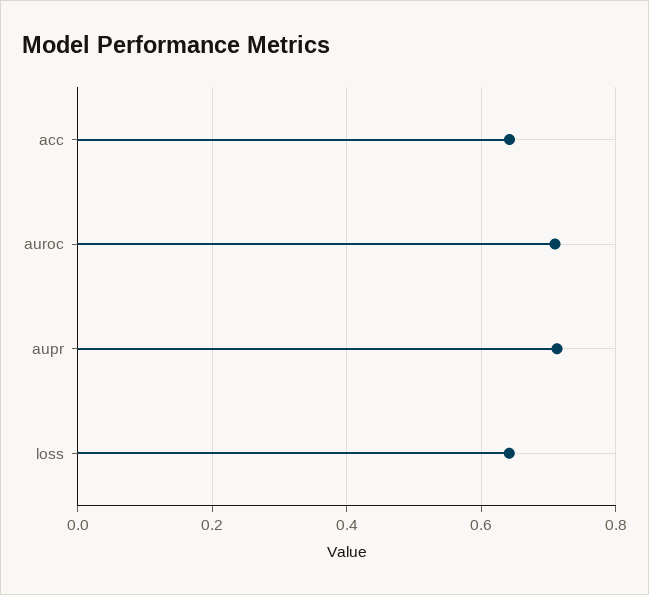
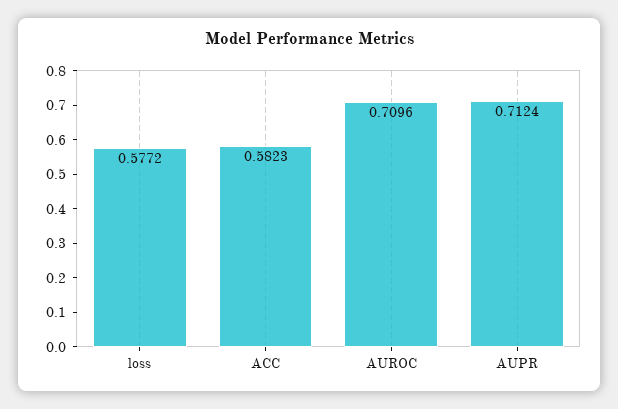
  {
-   "acc": 0.64,
+   "acc": 0.5823,
    "auroc": 0.7096,
    "aupr": 0.7124,
-   "loss": 0.64
+   "loss": 0.5772
  }

